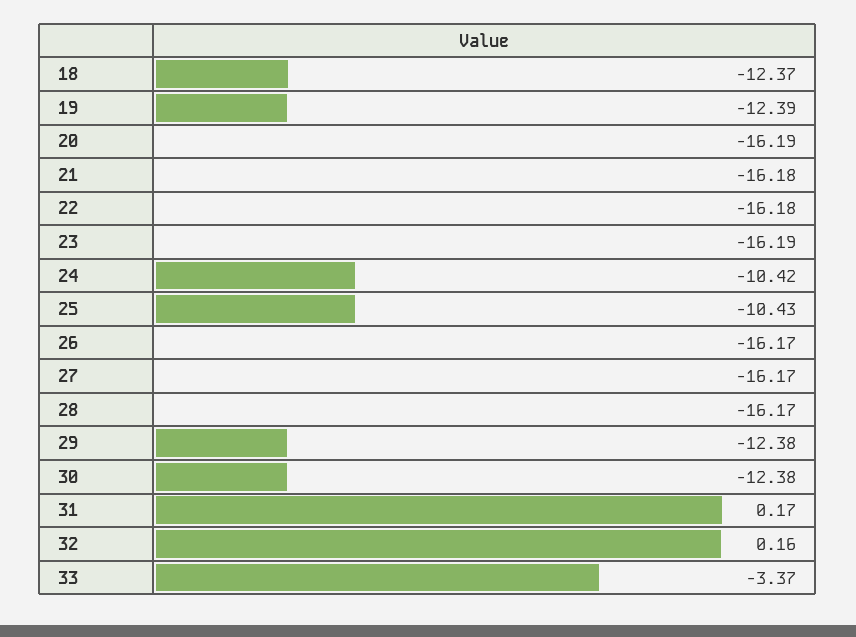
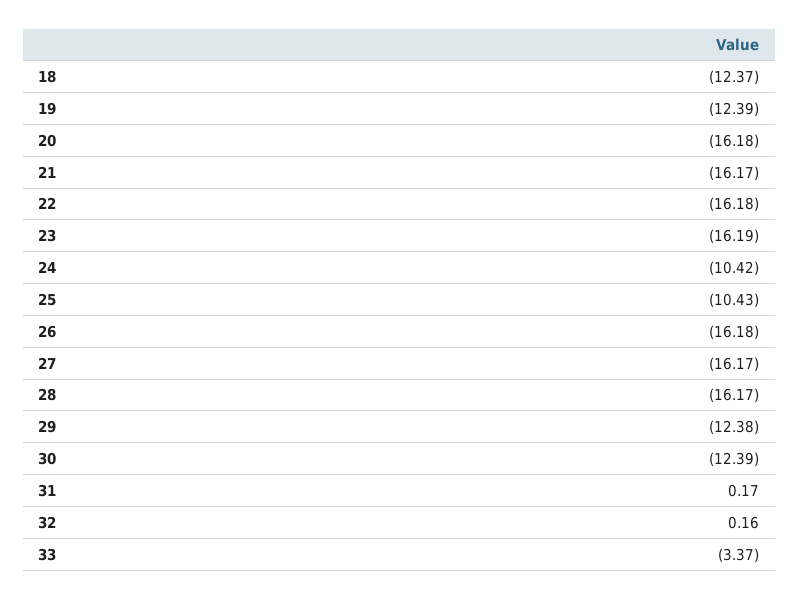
  {
    "18": -12.37,
    "19": -12.39,
-   "20": -16.19,
+   "20": -16.18,
-   "21": -16.18,
+   "21": -16.17,
    "22": -16.18,
    "23": -16.19,
    "24": -10.42,
    "25": -10.43,
-   "26": -16.17,
+   "26": -16.18,
    "27": -16.17,
    "28": -16.17,
    "29": -12.38,
-   "30": -12.38,
+   "30": -12.39,
    "31": 0.17,
    "32": 0.16,
    "33": -3.37
  }

